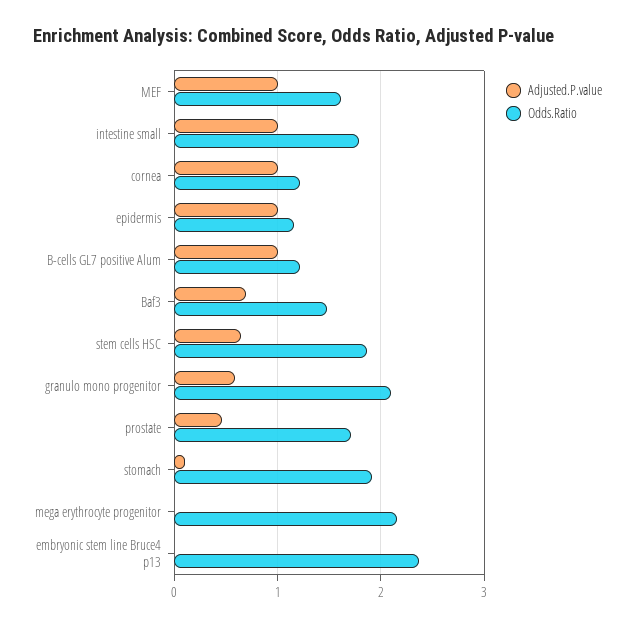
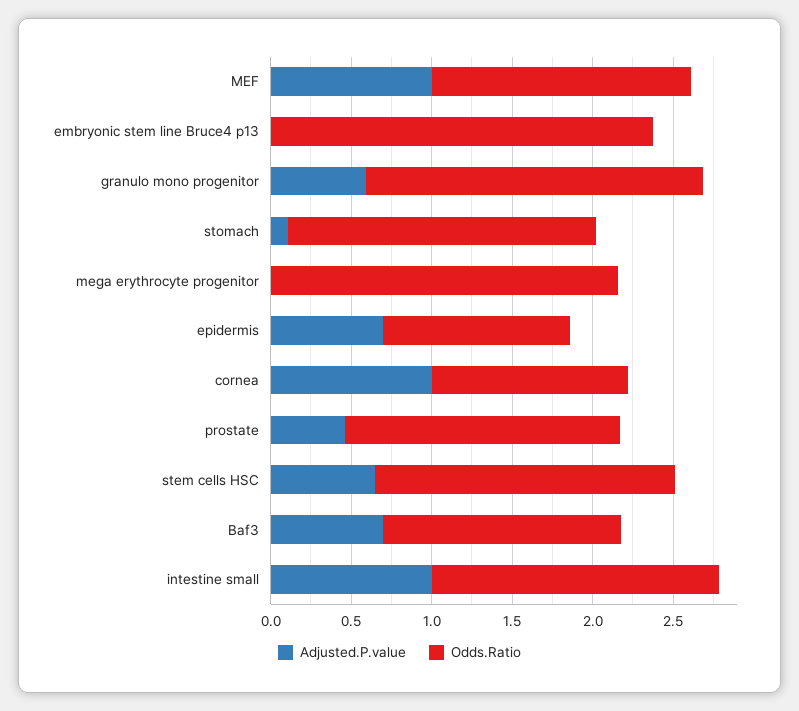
  {
    "Adjusted.P.value": {
      "MEF": 1,
      "intestine small": 1,
      "cornea": 1,
-     "epidermis": 1,
+     "epidermis": 0.7,
-     "B-cells GL7 positive Alum": 1,
      "Baf3": 0.7,
      "stem cells HSC": 0.6,
      "granulo mono progenitor": 0.6,
      "prostate": 0.5,
      "stomach": 0.1,
      "mega erythrocyte progenitor": 0,
      "embryonic stem line Bruce4 p13": 0
    },
    "Odds.Ratio": {
      "MEF": 1.6,
      "intestine small": 1.8,
      "cornea": 1.2,
      "epidermis": 1.2,
-     "B-cells GL7 positive Alum": 1.2,
      "Baf3": 1.5,
      "stem cells HSC": 1.9,
      "granulo mono progenitor": 2.1,
      "prostate": 1.7,
      "stomach": 1.9,
      "mega erythrocyte progenitor": 2.2,
      "embryonic stem line Bruce4 p13": 2.4
    }
  }

